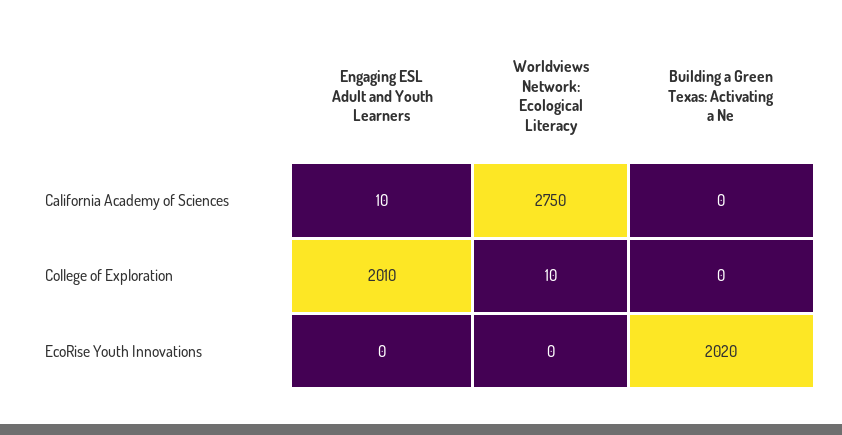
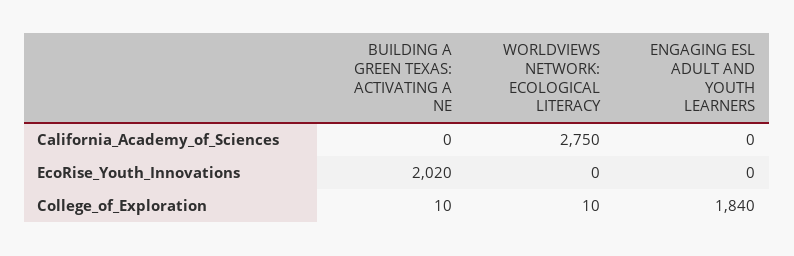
  {
    "Engaging ESL Adult and Youth Learners": {
-     "California Academy of Sciences": 10,
+     "California Academy of Sciences": 0,
-     "College of Exploration": 2010,
+     "College of Exploration": 1840,
      "EcoRise Youth Innovations": 0
    },
    "Worldviews Network: Ecological Literacy": {
      "California Academy of Sciences": 2750,
      "College of Exploration": 10,
      "EcoRise Youth Innovations": 0
    },
    "Building a Green Texas: Activating a Ne": {
      "California Academy of Sciences": 0,
-     "College of Exploration": 0,
+     "College of Exploration": 10,
      "EcoRise Youth Innovations": 2020
    }
  }

